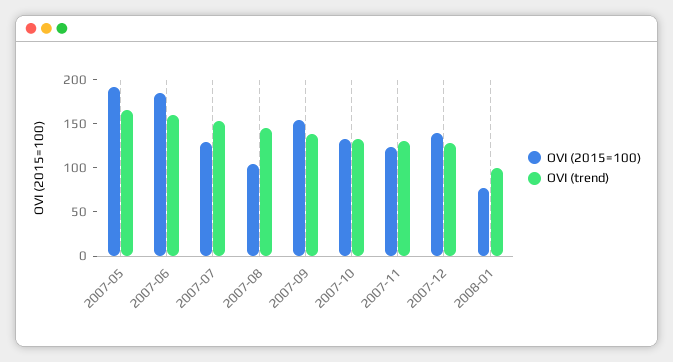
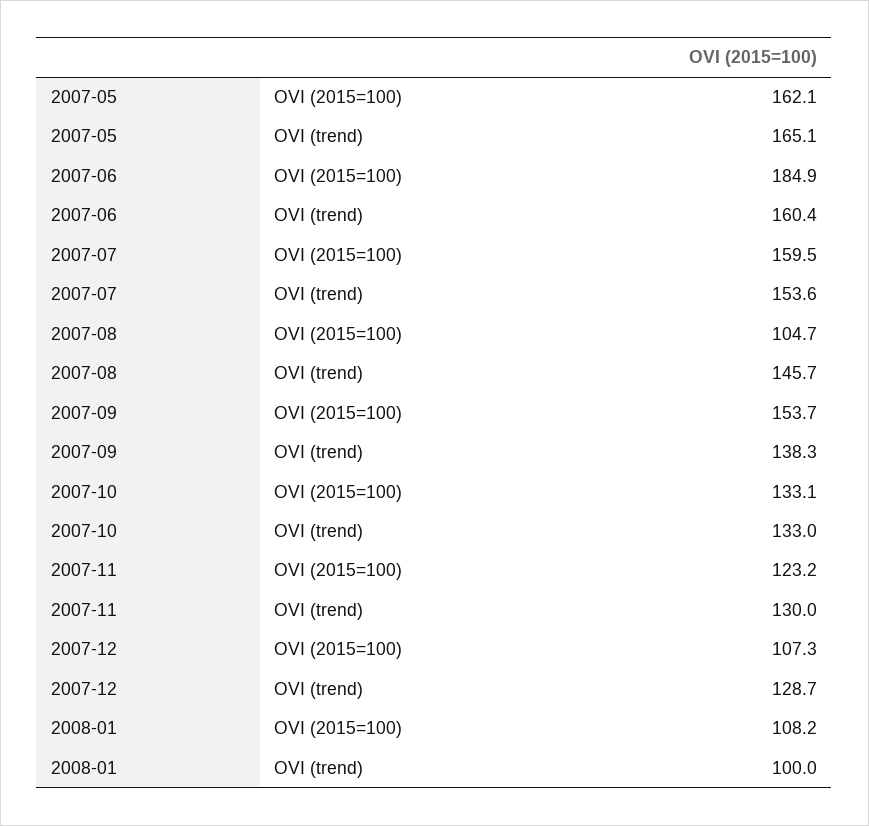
  {
    "OVI (2015=100)": {
-     "2007-05": 190,
+     "2007-05": 162.1,
      "2007-06": 184.9,
-     "2007-07": 130,
+     "2007-07": 159.5,
      "2007-08": 104.7,
      "2007-09": 153.7,
      "2007-10": 133.1,
      "2007-11": 123.2,
-     "2007-12": 140,
+     "2007-12": 107.3,
-     "2008-01": 80
+     "2008-01": 108.2
    },
    "OVI (trend)": {
      "2007-05": 165.1,
      "2007-06": 160.4,
      "2007-07": 153.6,
      "2007-08": 145.7,
      "2007-09": 138.3,
      "2007-10": 133,
      "2007-11": 130,
      "2007-12": 128.7,
      "2008-01": 100
    }
  }

